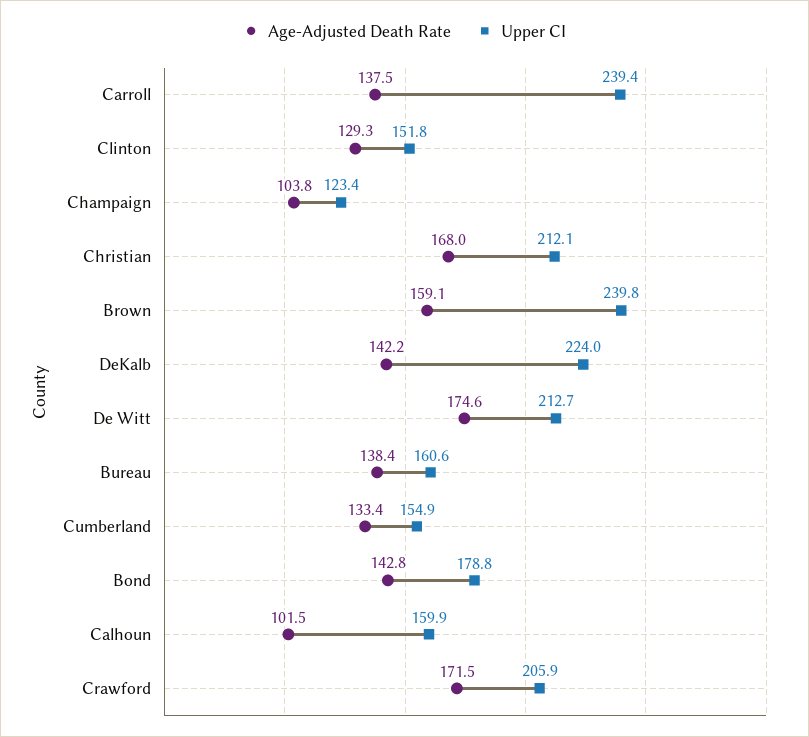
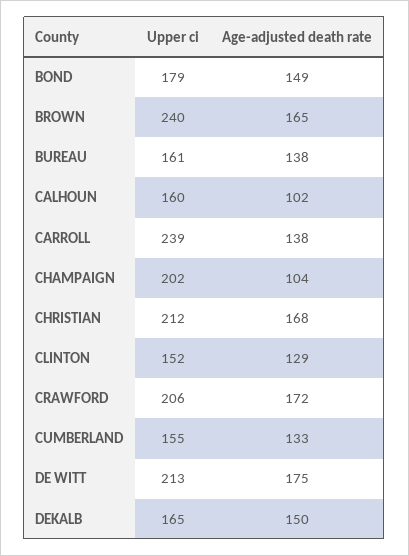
  {
    "Age-Adjusted Death Rate": {
      "Carroll": 137.5,
      "Clinton": 129.3,
      "Champaign": 103.8,
      "Christian": 168,
-     "Brown": 159.1,
+     "Brown": 165,
-     "DeKalb": 142.2,
+     "DeKalb": 150,
      "De Witt": 174.6,
      "Bureau": 138.4,
      "Cumberland": 133.4,
-     "Bond": 142.8,
+     "Bond": 149,
      "Calhoun": 101.5,
      "Crawford": 171.5
    },
    "Upper CI": {
      "Carroll": 239.4,
      "Clinton": 151.8,
-     "Champaign": 123.4,
+     "Champaign": 202,
      "Christian": 212.1,
      "Brown": 239.8,
-     "DeKalb": 224,
+     "DeKalb": 165,
      "De Witt": 212.7,
      "Bureau": 160.6,
      "Cumberland": 154.9,
      "Bond": 178.8,
      "Calhoun": 159.9,
      "Crawford": 205.9
    }
  }

